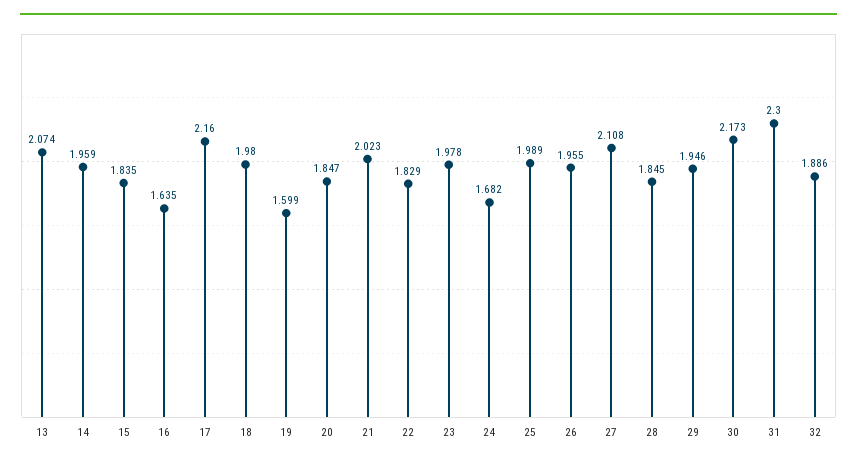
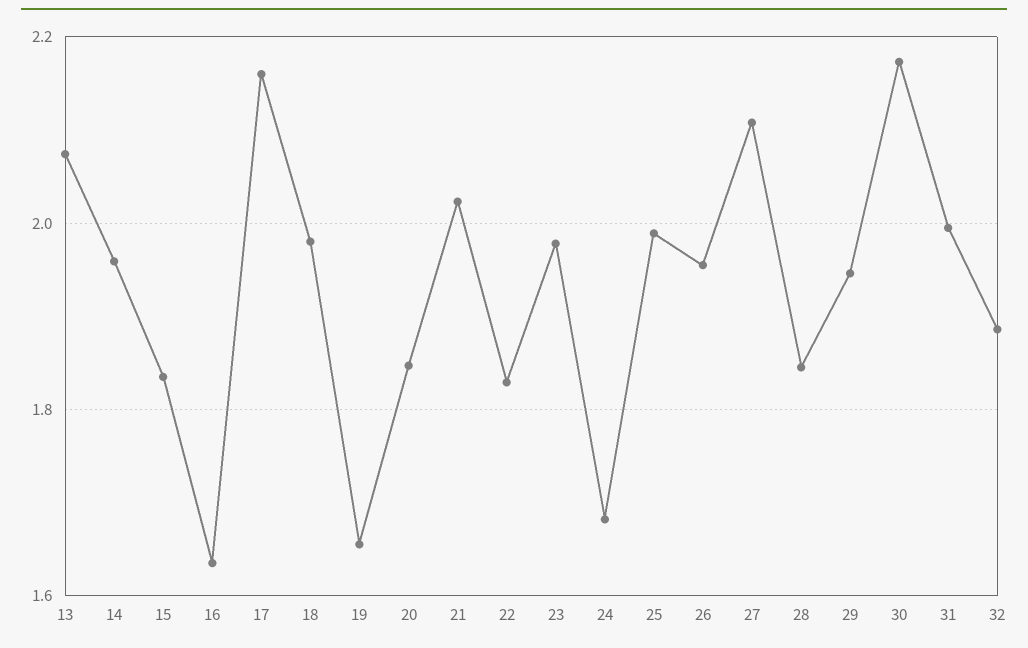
  {
    "13": 2.074,
    "14": 1.959,
    "15": 1.835,
    "16": 1.635,
    "17": 2.16,
    "18": 1.98,
-   "19": 1.599,
+   "19": 1.66,
    "20": 1.847,
    "21": 2.023,
    "22": 1.829,
    "23": 1.978,
    "24": 1.682,
    "25": 1.989,
    "26": 1.955,
    "27": 2.108,
    "28": 1.845,
    "29": 1.946,
    "30": 2.173,
-   "31": 2.3,
+   "31": 2,
    "32": 1.886
  }

